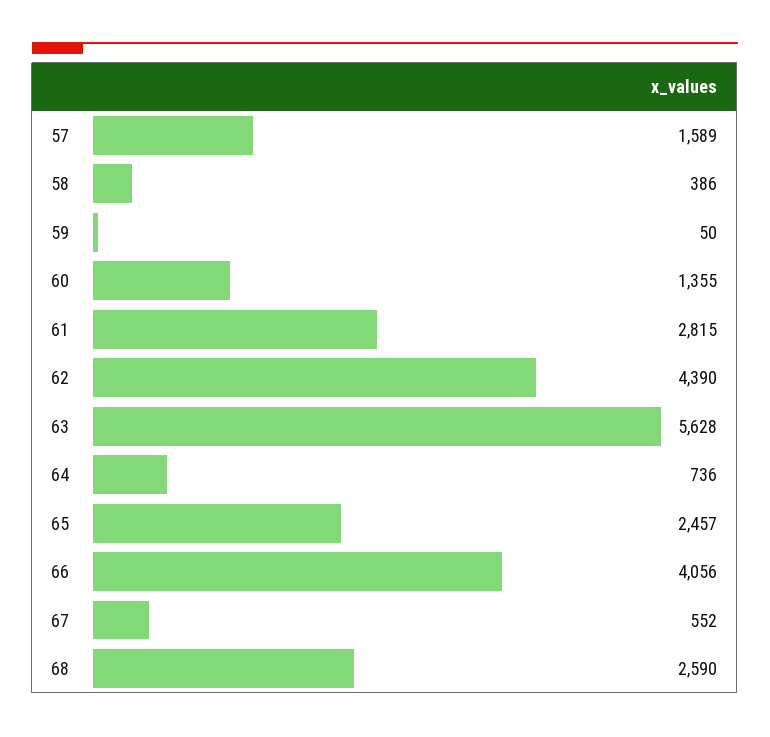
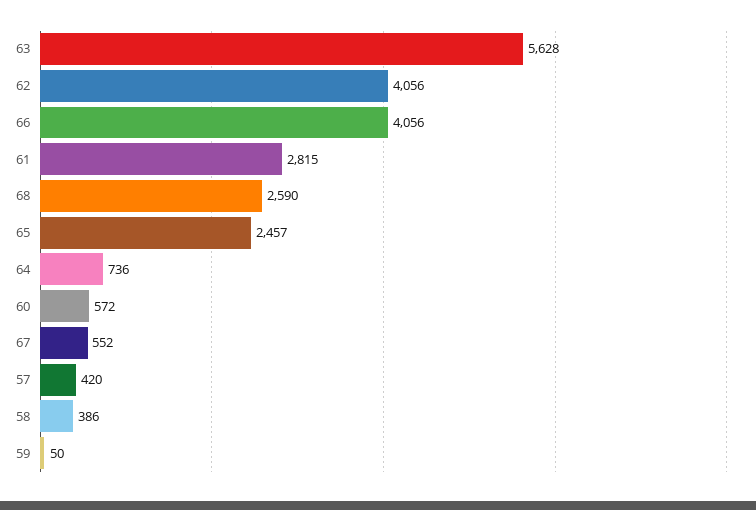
  {
-   "57": 1589,
+   "57": 420,
    "58": 386,
    "59": 50,
-   "60": 1355,
+   "60": 572,
    "61": 2815,
-   "62": 4390,
+   "62": 4056,
    "63": 5628,
    "64": 736,
    "65": 2457,
    "66": 4056,
    "67": 552,
    "68": 2590
  }

